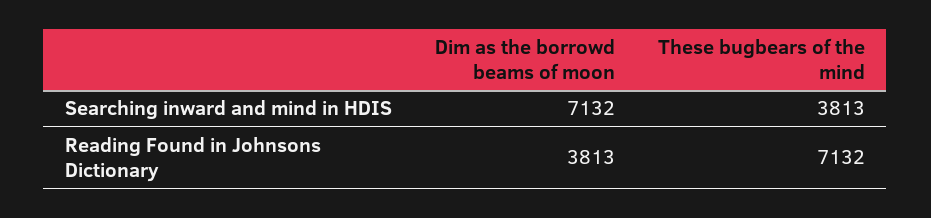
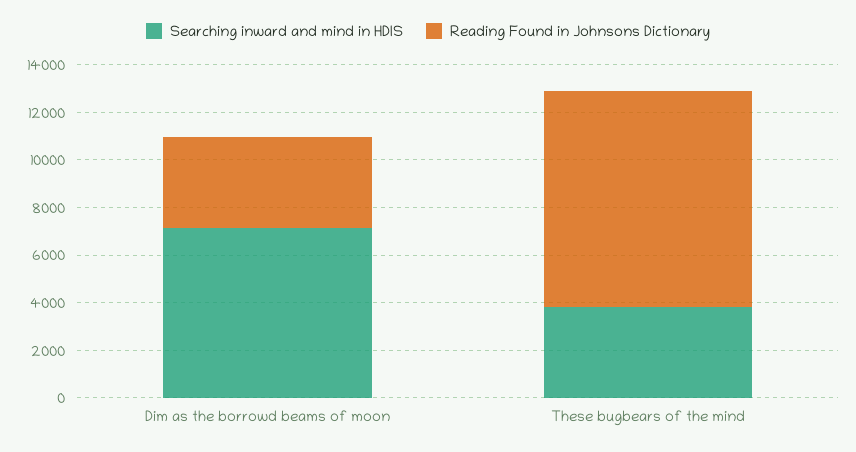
  {
    "Searching inward and mind in HDIS": {
      "Dim as the borrowd beams of moon": 7132,
      "These bugbears of the mind": 3813
    },
    "Reading Found in Johnsons Dictionary": {
      "Dim as the borrowd beams of moon": 3813,
-     "These bugbears of the mind": 7132
+     "These bugbears of the mind": 9000
    }
  }

